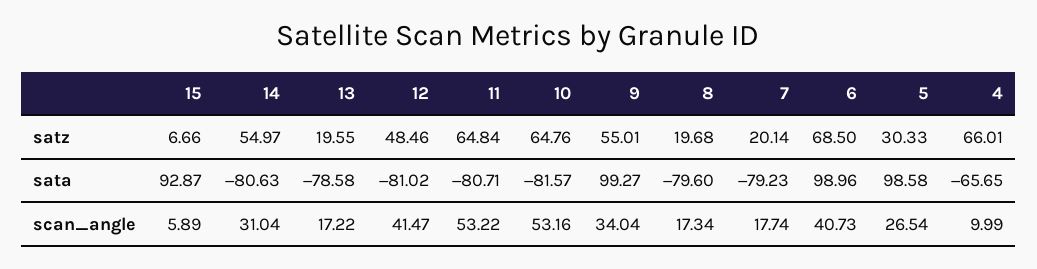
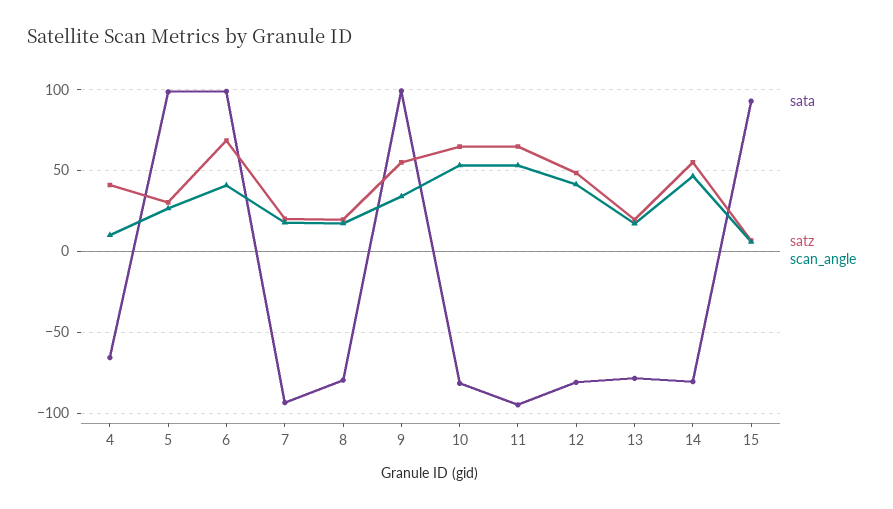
  {
    "satz": {
      "15": 6.66,
      "14": 54.97,
      "13": 19.55,
      "12": 48.46,
      "11": 64.84,
      "10": 64.76,
      "9": 55.01,
      "8": 19.68,
      "7": 20.14,
      "6": 68.5,
      "5": 30.33,
-     "4": 66.01
+     "4": 40
    },
    "sata": {
      "15": 92.87,
      "14": -80.63,
      "13": -78.58,
      "12": -81.02,
-     "11": -80.71,
+     "11": -95,
      "10": -81.57,
      "9": 99.27,
      "8": -79.6,
-     "7": -79.23,
+     "7": -95,
      "6": 98.96,
      "5": 98.58,
      "4": -65.65
    },
    "scan_angle": {
      "15": 5.89,
-     "14": 31.04,
+     "14": 45,
      "13": 17.22,
      "12": 41.47,
      "11": 53.22,
      "10": 53.16,
      "9": 34.04,
      "8": 17.34,
      "7": 17.74,
      "6": 40.73,
      "5": 26.54,
      "4": 9.99
    }
  }

